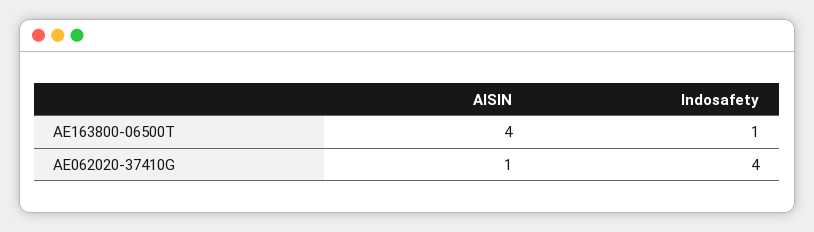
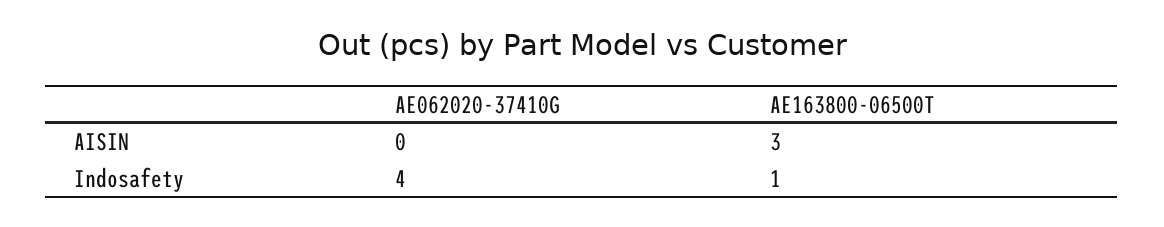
  {
    "AISIN": {
-     "AE163800-06500T": 4,
+     "AE163800-06500T": 3,
-     "AE062020-37410G": 1
+     "AE062020-37410G": 0
    },
    "Indosafety": {
      "AE163800-06500T": 1,
      "AE062020-37410G": 4
    }
  }

